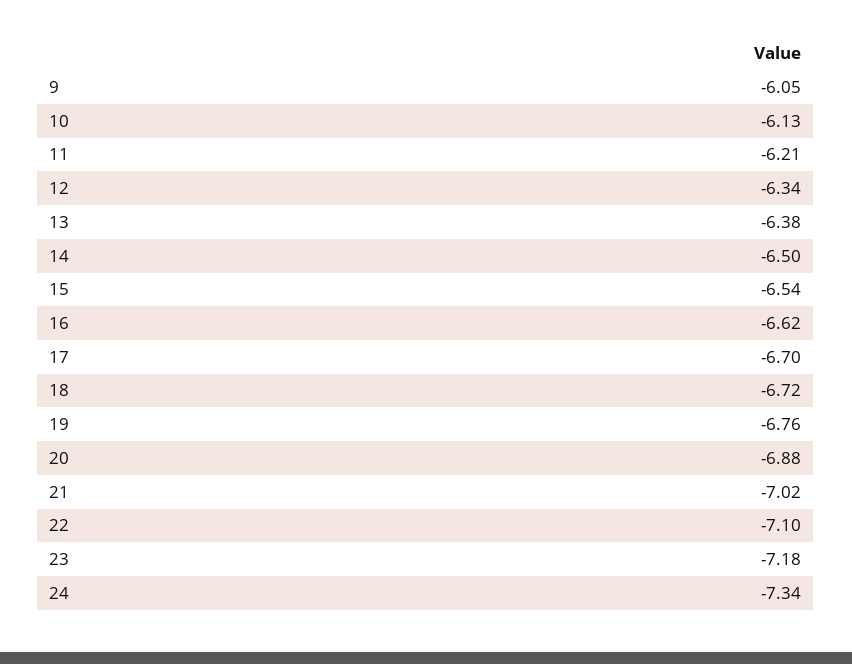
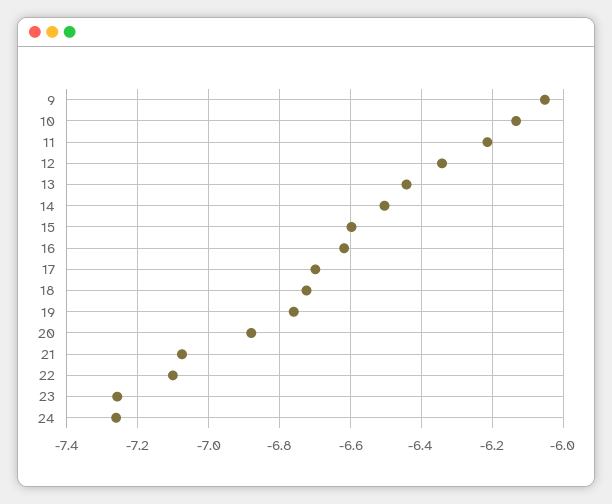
  {
    "9": -6.05,
    "10": -6.13,
    "11": -6.21,
    "12": -6.34,
-   "13": -6.38,
+   "13": -6.44,
    "14": -6.5,
-   "15": -6.54,
+   "15": -6.6,
    "16": -6.62,
    "17": -6.7,
    "18": -6.72,
    "19": -6.76,
    "20": -6.88,
-   "21": -7.02,
+   "21": -7.08,
    "22": -7.1,
-   "23": -7.18,
+   "23": -7.26,
-   "24": -7.34
+   "24": -7.26
  }

